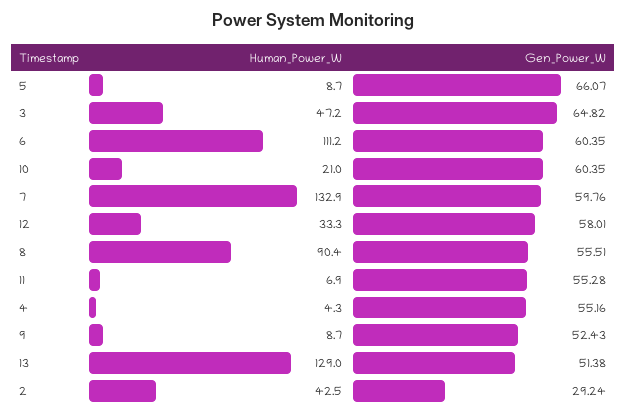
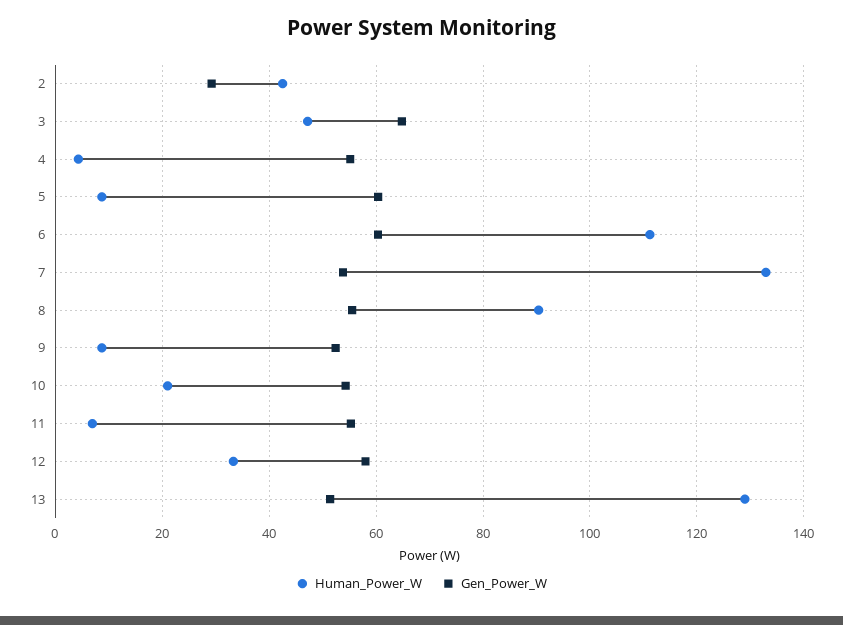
  {
    "Human_Power_W": {
      "5": 8.7,
      "3": 47.2,
      "6": 111.2,
      "10": 21,
      "7": 132.9,
      "12": 33.3,
      "8": 90.4,
      "11": 6.9,
      "4": 4.3,
      "9": 8.7,
      "13": 129,
      "2": 42.5
    },
    "Gen_Power_W": {
-     "5": 66.07,
+     "5": 60,
      "3": 64.82,
      "6": 60.35,
-     "10": 60.35,
+     "10": 54,
-     "7": 59.76,
+     "7": 54,
      "12": 58.01,
      "8": 55.51,
      "11": 55.28,
      "4": 55.16,
      "9": 52.43,
      "13": 51.38,
      "2": 29.24
    }
  }

